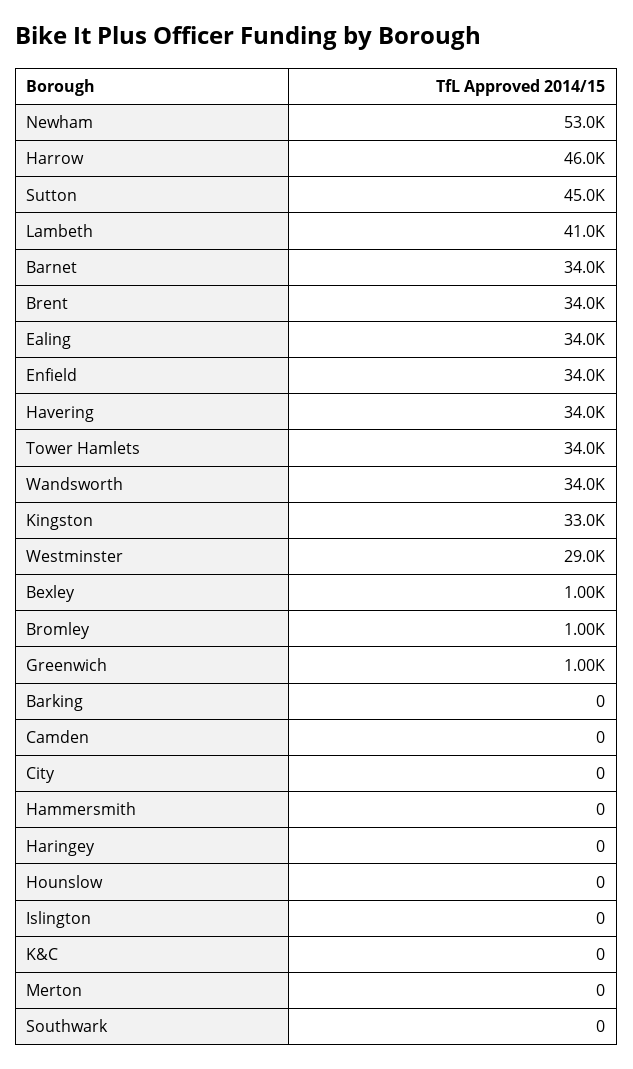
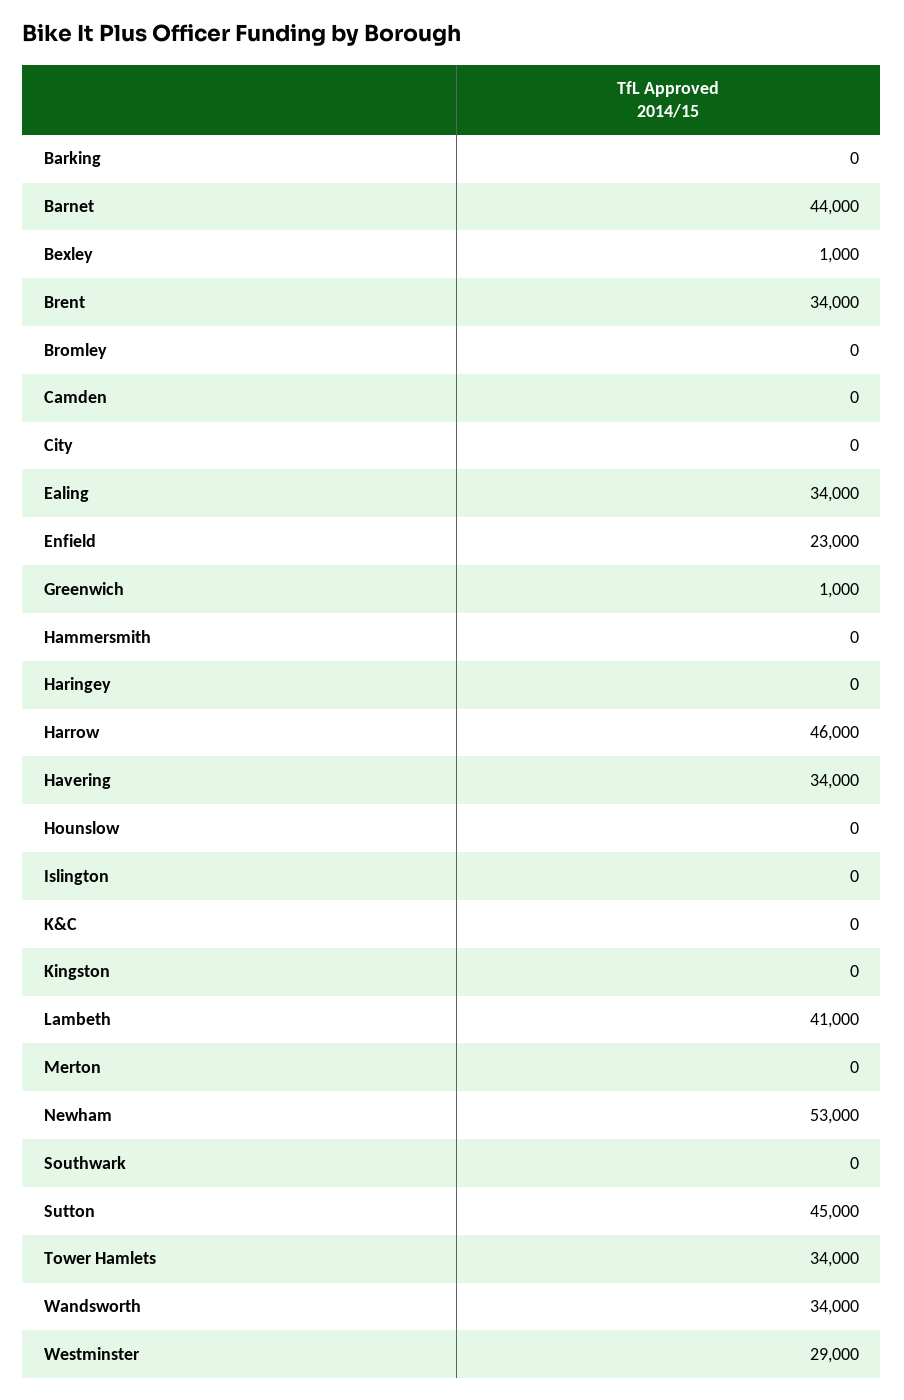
  {
    "Newham": 53000,
    "Harrow": 46000,
    "Sutton": 45000,
    "Lambeth": 41000,
-   "Barnet": 34000,
+   "Barnet": 44000,
    "Brent": 34000,
    "Ealing": 34000,
-   "Enfield": 34000,
+   "Enfield": 23000,
    "Havering": 34000,
    "Tower Hamlets": 34000,
    "Wandsworth": 34000,
-   "Kingston": 33000,
+   "Kingston": 0,
    "Westminster": 29000,
    "Bexley": 1000,
-   "Bromley": 1000,
+   "Bromley": 0,
    "Greenwich": 1000,
    "Barking": 0,
    "Camden": 0,
    "City": 0,
    "Hammersmith": 0,
    "Haringey": 0,
    "Hounslow": 0,
    "Islington": 0,
    "K&C": 0,
    "Merton": 0,
    "Southwark": 0
  }

